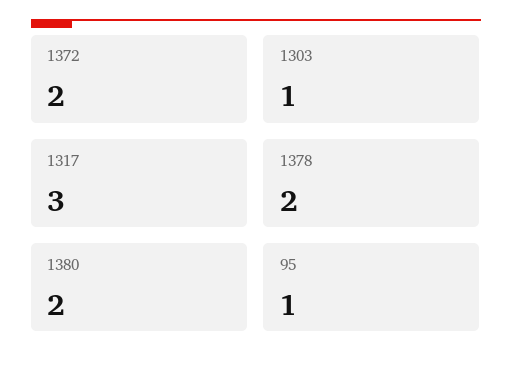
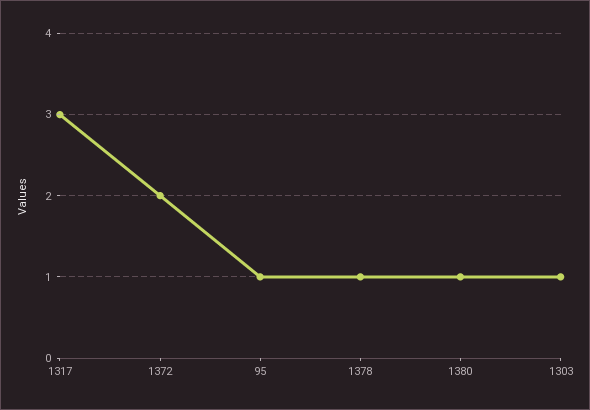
  {
    "1372": 2,
    "1303": 1,
    "1317": 3,
-   "1378": 2,
+   "1378": 1,
-   "1380": 2,
+   "1380": 1,
    "95": 1
  }

